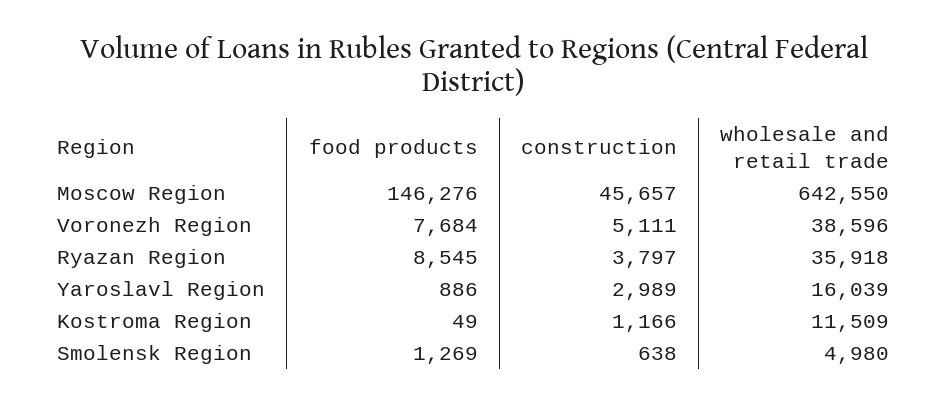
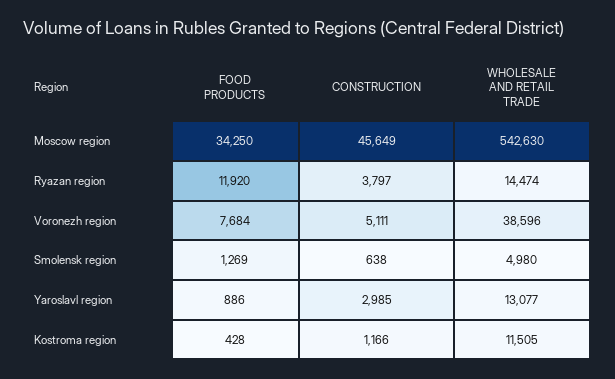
  {
    "food products": {
-     "Moscow Region": 146276,
+     "Moscow Region": 34250,
      "Voronezh Region": 7684,
-     "Ryazan Region": 8545,
+     "Ryazan Region": 11920,
      "Yaroslavl Region": 886,
-     "Kostroma Region": 49,
+     "Kostroma Region": 428,
      "Smolensk Region": 1269
    },
    "construction": {
-     "Moscow Region": 45657,
+     "Moscow Region": 45649,
      "Voronezh Region": 5111,
      "Ryazan Region": 3797,
-     "Yaroslavl Region": 2989,
+     "Yaroslavl Region": 2985,
      "Kostroma Region": 1166,
      "Smolensk Region": 638
    },
    "wholesale and retail trade": {
-     "Moscow Region": 642550,
+     "Moscow Region": 542630,
      "Voronezh Region": 38596,
-     "Ryazan Region": 35918,
+     "Ryazan Region": 14474,
-     "Yaroslavl Region": 16039,
+     "Yaroslavl Region": 13077,
-     "Kostroma Region": 11509,
+     "Kostroma Region": 11505,
      "Smolensk Region": 4980
    }
  }

